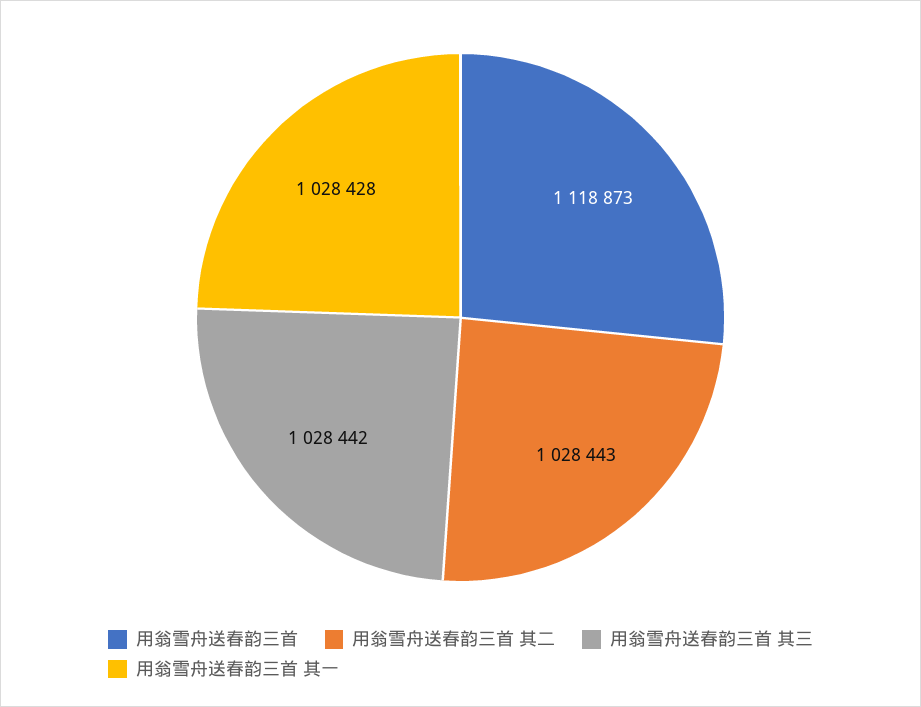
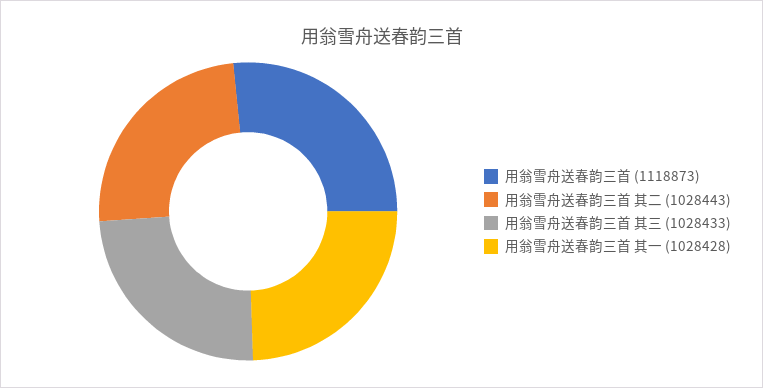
  {
    "用翁雪舟送春韵三首": 1118873,
    "用翁雪舟送春韵三首 其二": 1028443,
-   "用翁雪舟送春韵三首 其三": 1028442,
+   "用翁雪舟送春韵三首 其三": 1028433,
    "用翁雪舟送春韵三首 其一": 1028428
  }

